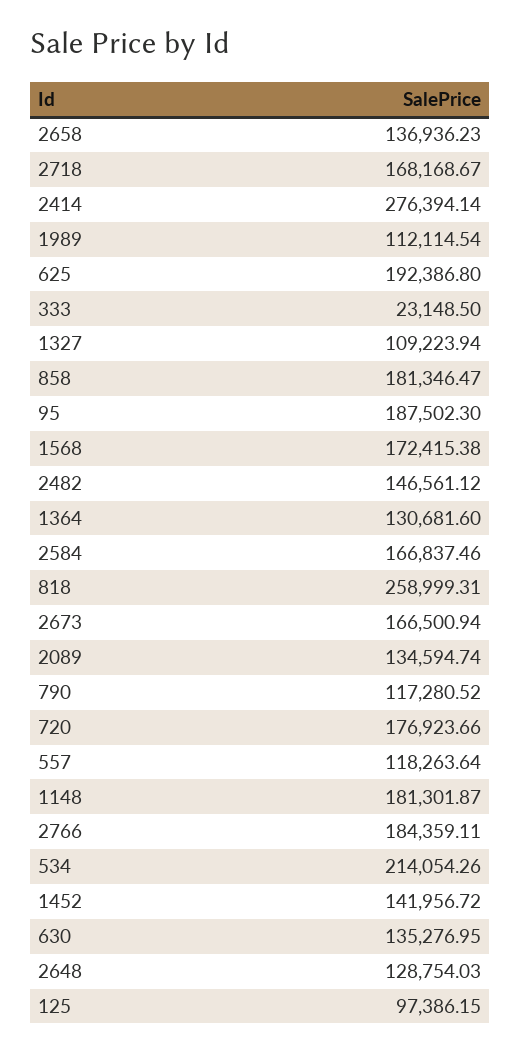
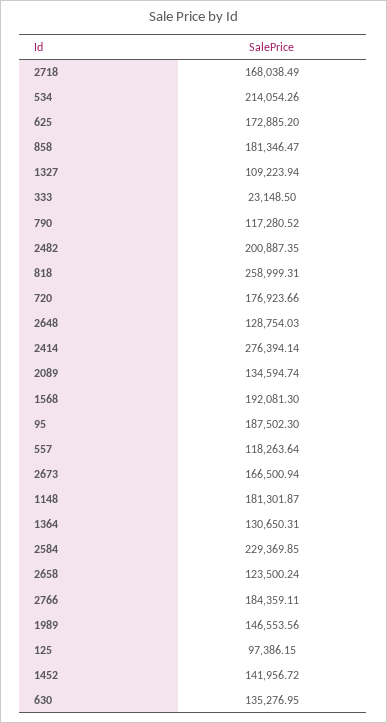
  {
-   "2658": 136936.23,
+   "2658": 123500.24,
-   "2718": 168168.67,
+   "2718": 168038.49,
    "2414": 276394.14,
-   "1989": 112114.54,
+   "1989": 146553.56,
-   "625": 192386.8,
+   "625": 172885.2,
    "333": 23148.5,
    "1327": 109223.94,
    "858": 181346.47,
    "95": 187502.3,
-   "1568": 172415.38,
+   "1568": 192081.3,
-   "2482": 146561.12,
+   "2482": 200887.35,
-   "1364": 130681.6,
+   "1364": 130650.31,
-   "2584": 166837.46,
+   "2584": 229369.85,
    "818": 258999.31,
    "2673": 166500.94,
    "2089": 134594.74,
    "790": 117280.52,
    "720": 176923.66,
    "557": 118263.64,
    "1148": 181301.87,
    "2766": 184359.11,
    "534": 214054.26,
    "1452": 141956.72,
    "630": 135276.95,
    "2648": 128754.03,
    "125": 97386.15
  }

